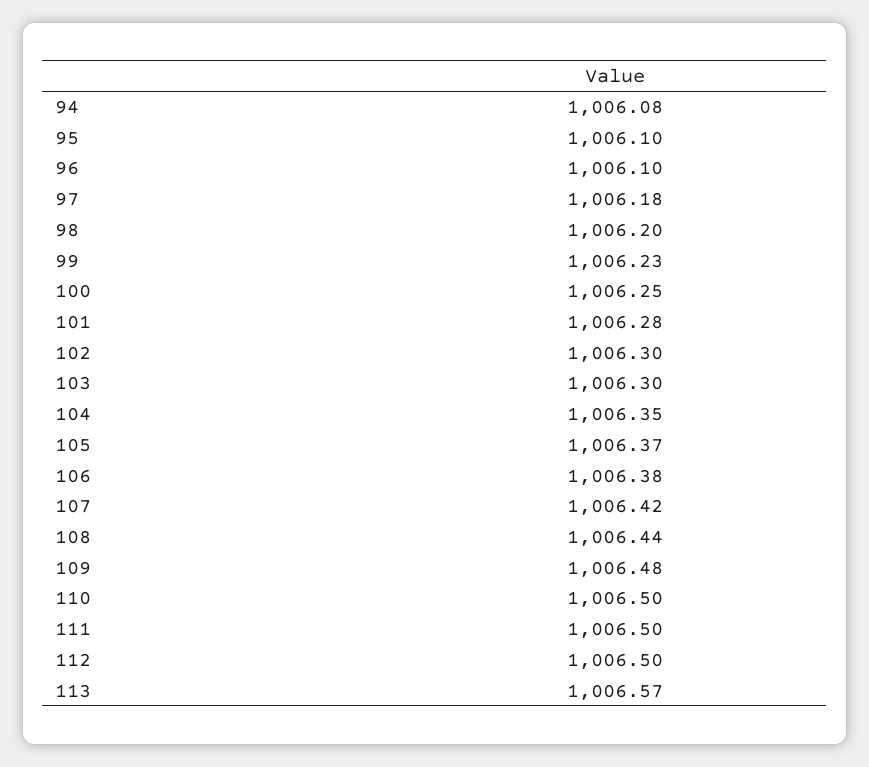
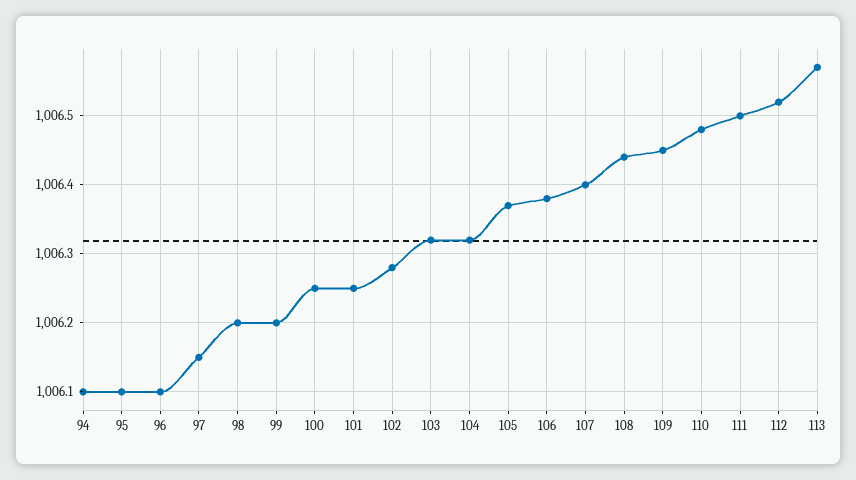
  {
-   "94": 1006.08,
+   "94": 1006.1,
    "95": 1006.1,
    "96": 1006.1,
-   "97": 1006.18,
+   "97": 1006.15,
    "98": 1006.2,
-   "99": 1006.23,
+   "99": 1006.2,
    "100": 1006.25,
-   "101": 1006.28,
+   "101": 1006.25,
-   "102": 1006.3,
+   "102": 1006.28,
-   "103": 1006.3,
+   "103": 1006.32,
-   "104": 1006.35,
+   "104": 1006.32,
    "105": 1006.37,
    "106": 1006.38,
-   "107": 1006.42,
+   "107": 1006.4,
    "108": 1006.44,
-   "109": 1006.48,
+   "109": 1006.45,
-   "110": 1006.5,
+   "110": 1006.48,
    "111": 1006.5,
-   "112": 1006.5,
+   "112": 1006.52,
    "113": 1006.57
  }

